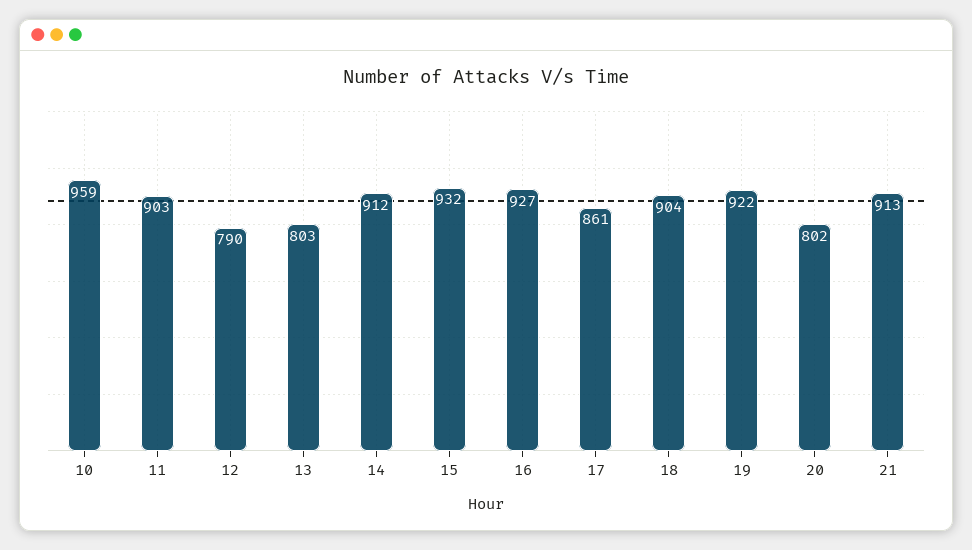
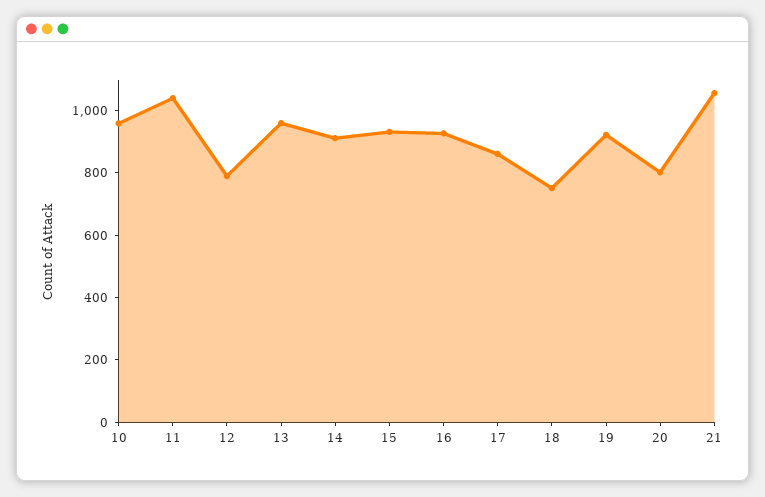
  {
    "10": 959,
-   "11": 903,
+   "11": 1050,
    "12": 790,
-   "13": 803,
+   "13": 950,
    "14": 912,
    "15": 932,
    "16": 927,
    "17": 861,
-   "18": 904,
+   "18": 750,
    "19": 922,
    "20": 802,
-   "21": 913
+   "21": 1050
  }

